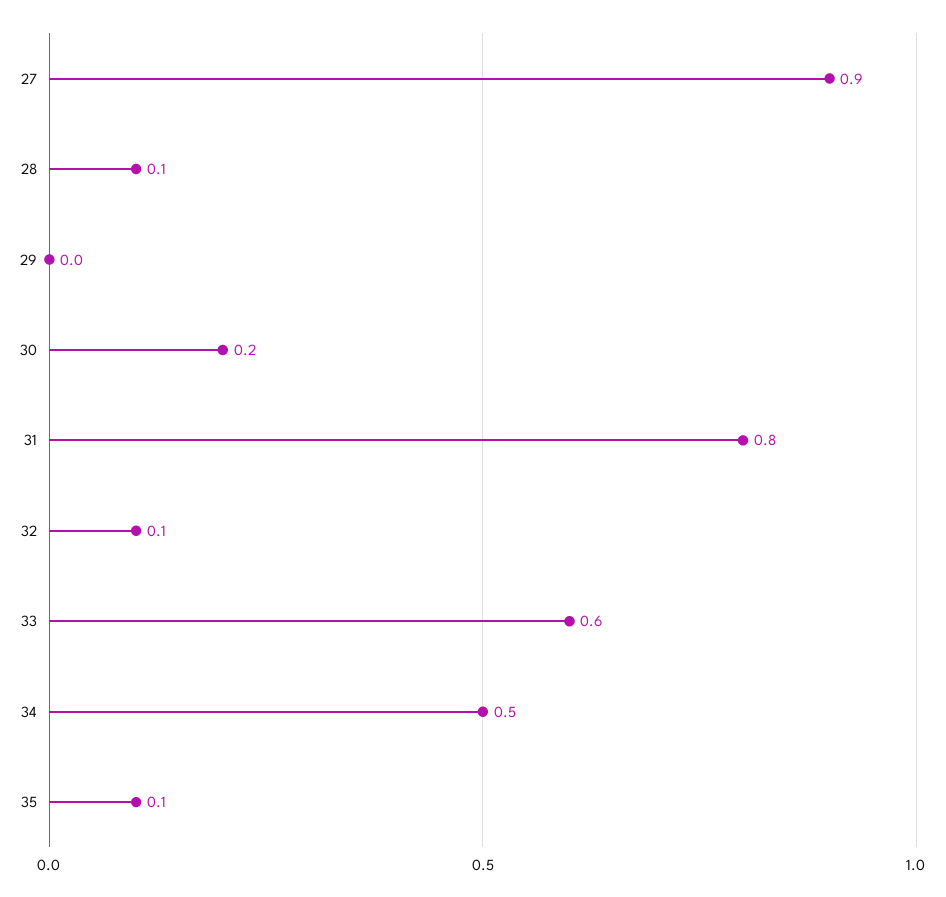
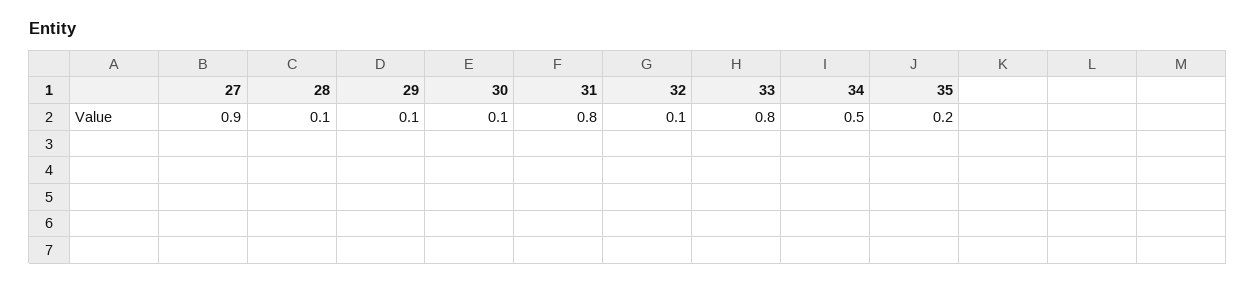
  {
    "27": 0.9,
    "28": 0.1,
-   "29": 0,
+   "29": 0.1,
-   "30": 0.2,
+   "30": 0.1,
    "31": 0.8,
    "32": 0.1,
-   "33": 0.6,
+   "33": 0.8,
    "34": 0.5,
-   "35": 0.1
+   "35": 0.2
  }

